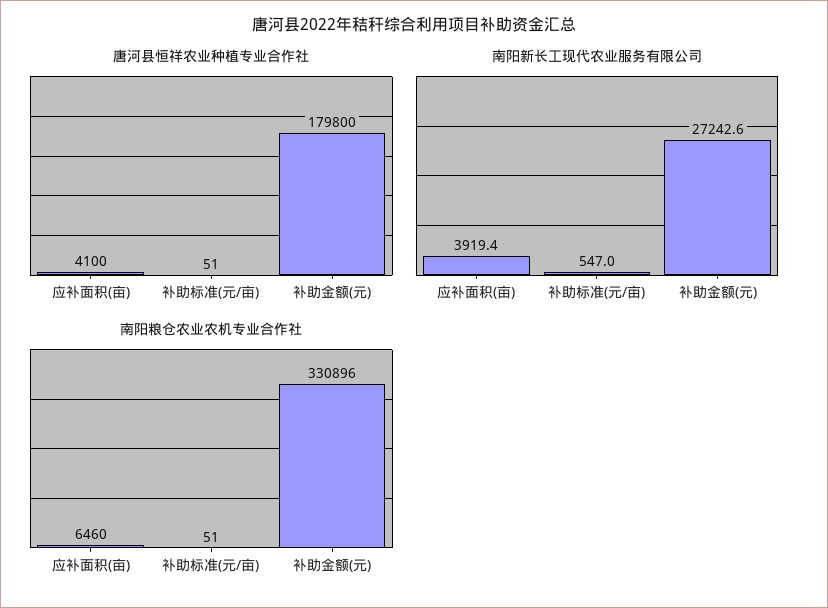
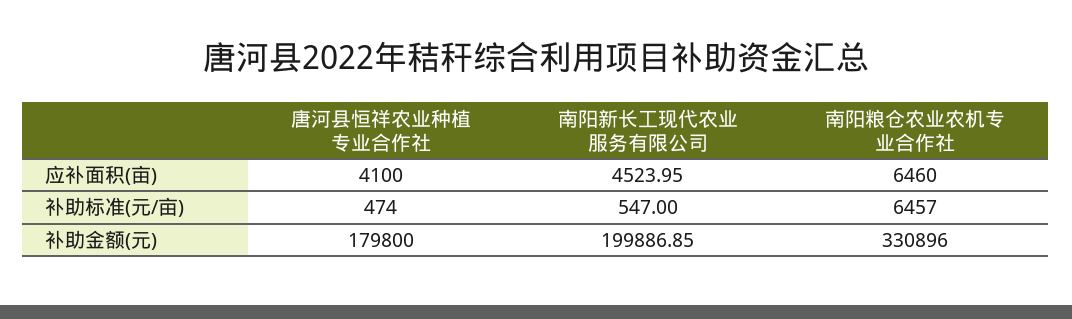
  {
    "唐河县恒祥农业种植专业合作社": {
      "应补面积(亩)": 4100,
-     "补助标准(元/亩)": 51,
+     "补助标准(元/亩)": 474,
      "补助金额(元)": 179800
    },
    "南阳新长工现代农业服务有限公司": {
-     "应补面积(亩)": 3919.4,
+     "应补面积(亩)": 4523.95,
      "补助标准(元/亩)": 547,
-     "补助金额(元)": 27242.6
+     "补助金额(元)": 199886.85
    },
    "南阳粮仓农业农机专业合作社": {
      "应补面积(亩)": 6460,
-     "补助标准(元/亩)": 51,
+     "补助标准(元/亩)": 6457,
      "补助金额(元)": 330896
    }
  }

